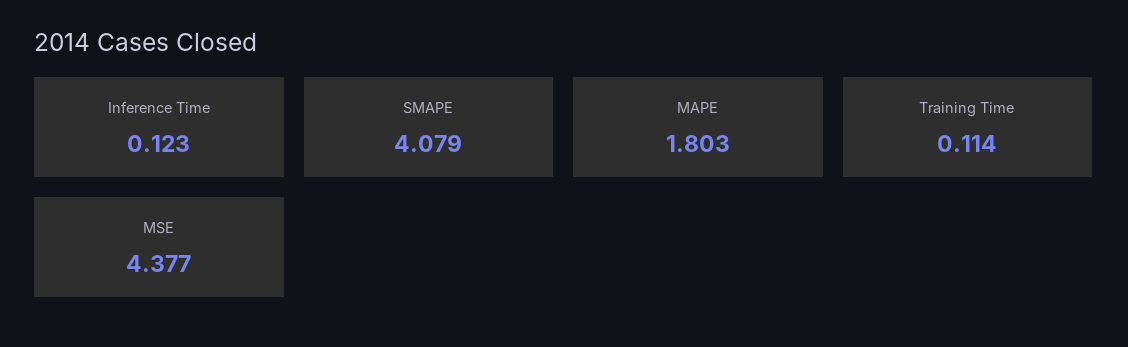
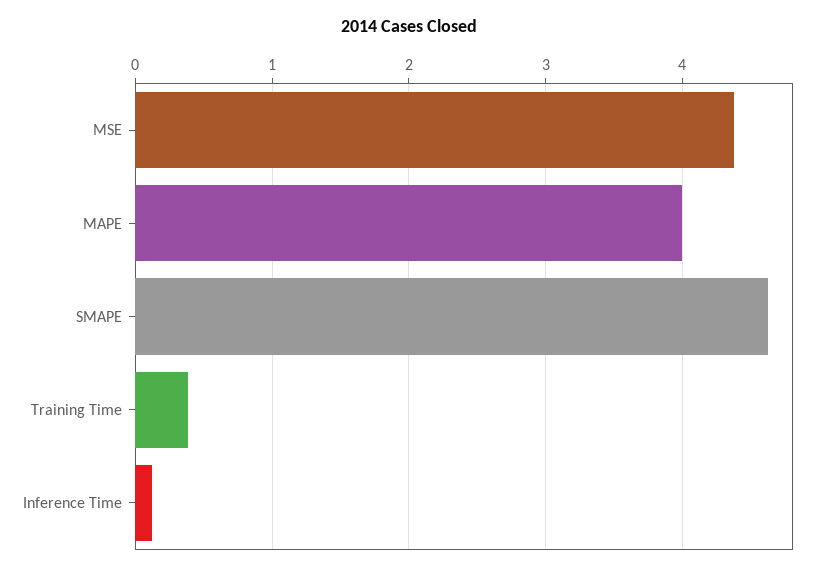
  {
    "Inference Time": 0.123,
-   "SMAPE": 4.079,
+   "SMAPE": 4.6,
-   "MAPE": 1.803,
+   "MAPE": 4,
-   "Training Time": 0.114,
+   "Training Time": 0.4,
    "MSE": 4.377
  }

